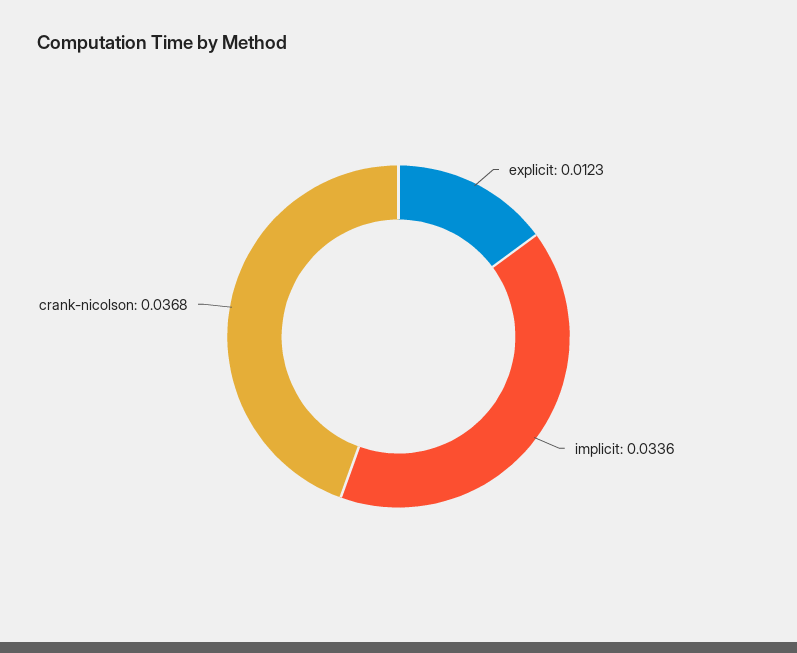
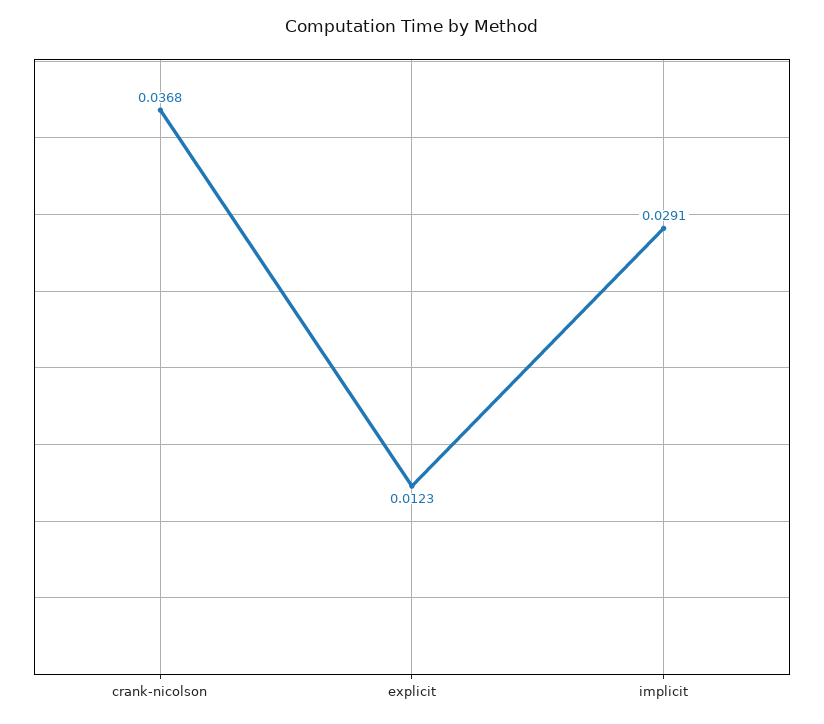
  {
    "explicit": 0.0123,
-   "implicit": 0.0336,
+   "implicit": 0.0291,
    "crank-nicolson": 0.0368
  }

